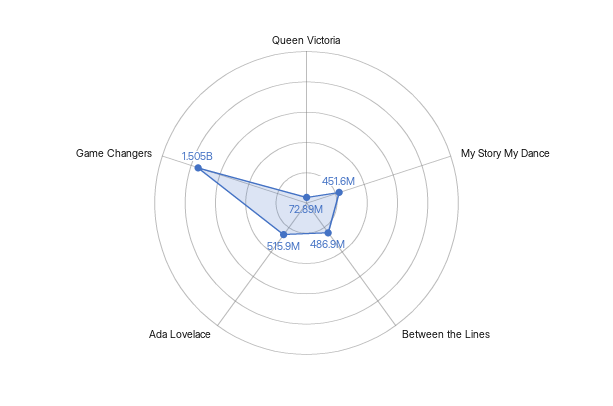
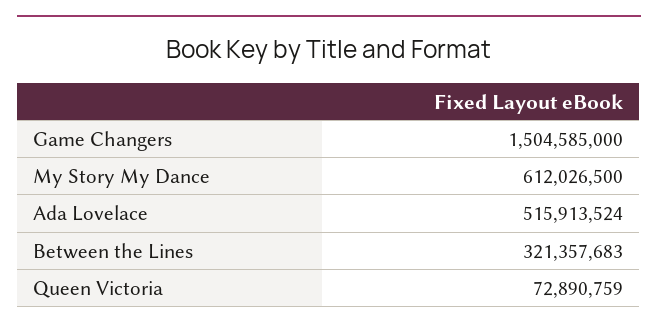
  {
    "Queen Victoria": 72890759,
-   "My Story My Dance": 451600000,
+   "My Story My Dance": 612026500,
-   "Between the Lines": 486900000,
+   "Between the Lines": 321357683,
    "Ada Lovelace": 515913524,
    "Game Changers": 1504585000
  }

